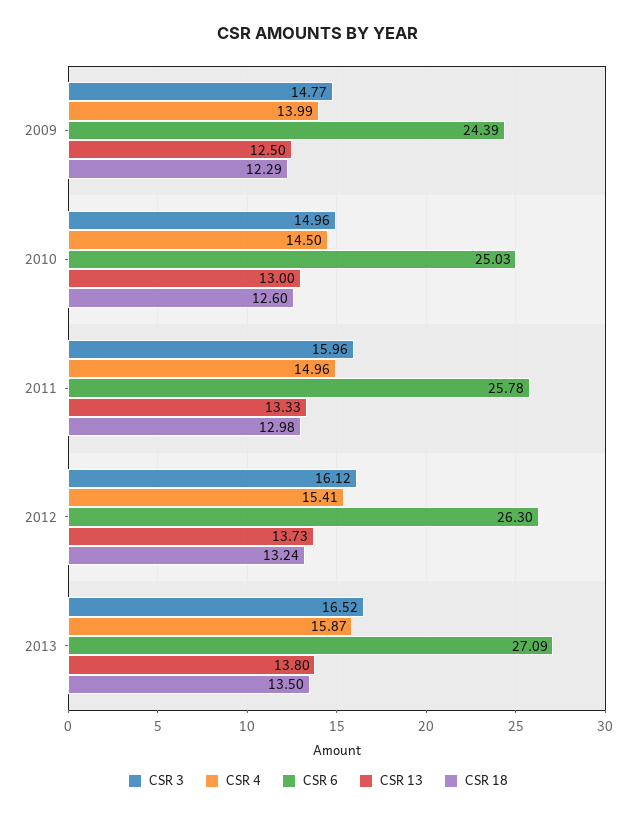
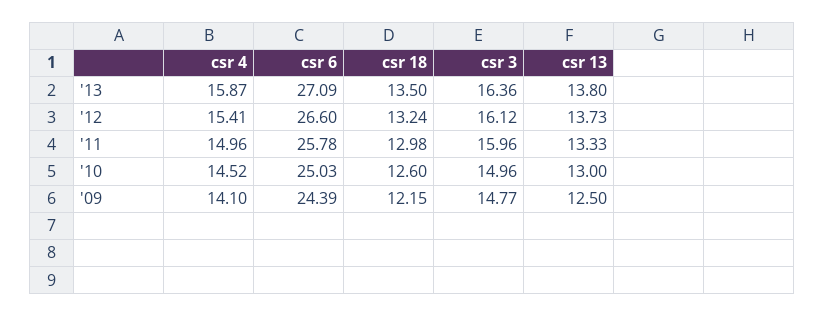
  {
    "CSR 3": {
      "2009": 14.77,
      "2010": 14.96,
      "2011": 15.96,
      "2012": 16.12,
-     "2013": 16.52
+     "2013": 16.36
    },
    "CSR 4": {
-     "2009": 13.99,
+     "2009": 14.1,
-     "2010": 14.5,
+     "2010": 14.52,
      "2011": 14.96,
      "2012": 15.41,
      "2013": 15.87
    },
    "CSR 6": {
      "2009": 24.39,
      "2010": 25.03,
      "2011": 25.78,
-     "2012": 26.3,
+     "2012": 26.6,
      "2013": 27.09
    },
    "CSR 13": {
      "2009": 12.5,
      "2010": 13,
      "2011": 13.33,
      "2012": 13.73,
      "2013": 13.8
    },
    "CSR 18": {
-     "2009": 12.29,
+     "2009": 12.15,
      "2010": 12.6,
      "2011": 12.98,
      "2012": 13.24,
      "2013": 13.5
    }
  }

